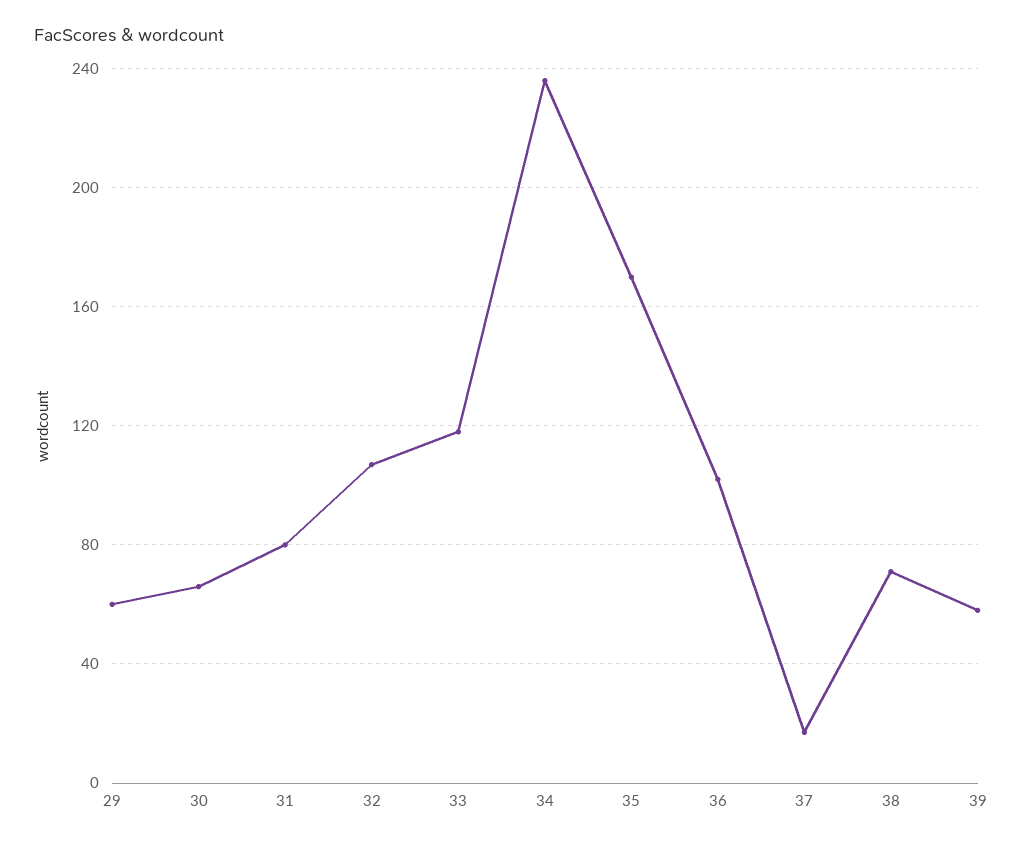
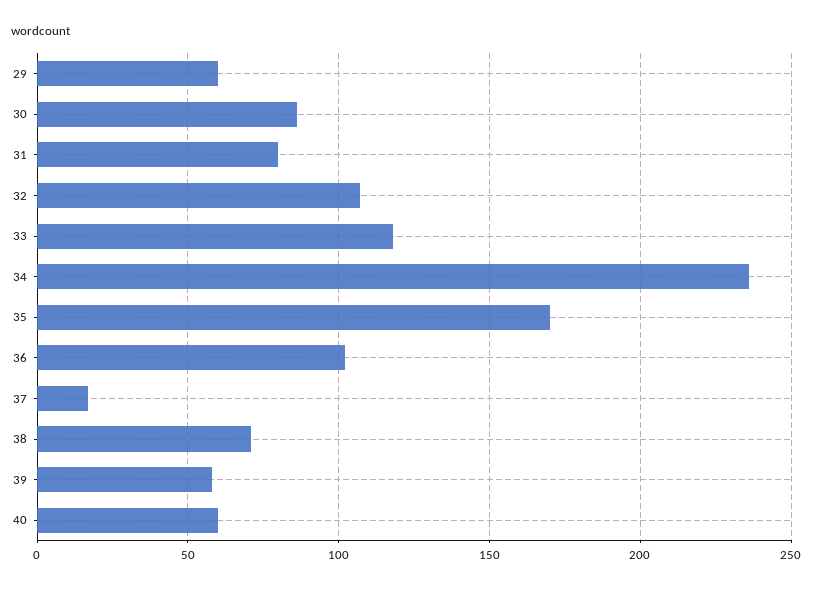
  {
    "29": 60,
-   "30": 65,
+   "30": 85,
    "31": 80,
    "32": 105,
    "33": 120,
    "34": 235,
    "35": 170,
    "36": 100,
    "37": 15,
    "38": 70,
-   "39": 60
+   "39": 60,
+   "40": 60
  }

